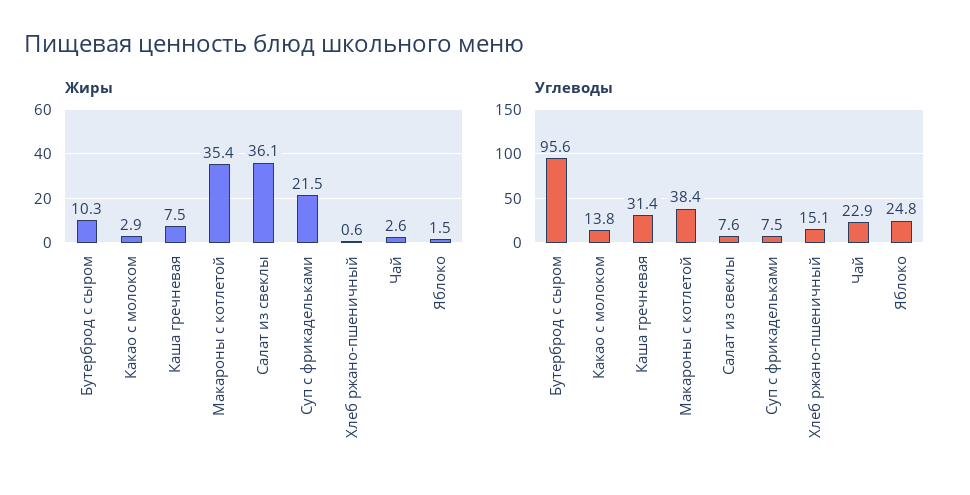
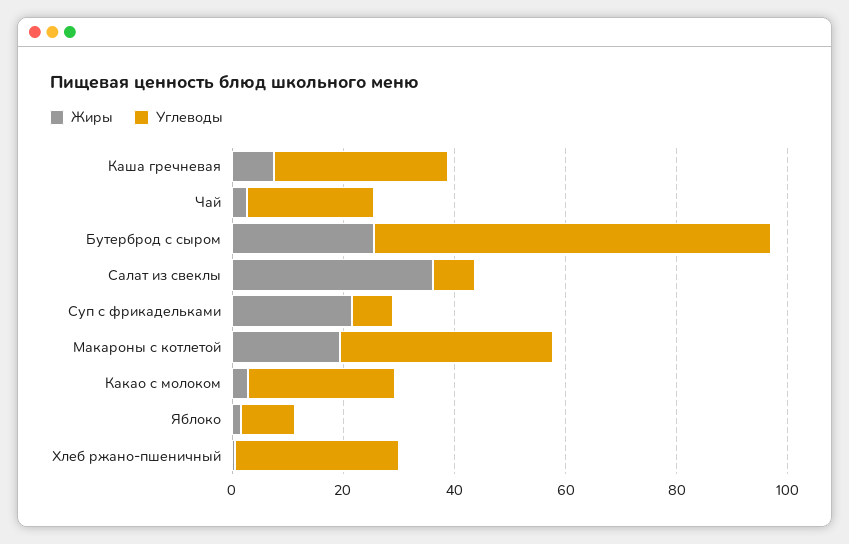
  {
    "Жиры": {
-     "Бутерброд с сыром": 10.3,
+     "Бутерброд с сыром": 25,
      "Какао с молоком": 2.9,
      "Каша гречневая": 7.5,
-     "Макароны с котлетой": 35.4,
+     "Макароны с котлетой": 20,
      "Салат из свеклы": 36.1,
      "Суп с фрикадельками": 21.5,
      "Хлеб ржано-пшеничный": 0.6,
      "Чай": 2.6,
      "Яблоко": 1.5
    },
    "Углеводы": {
-     "Бутерброд с сыром": 95.6,
+     "Бутерброд с сыром": 70,
-     "Какао с молоком": 13.8,
+     "Какао с молоком": 25,
      "Каша гречневая": 31.4,
      "Макароны с котлетой": 38.4,
      "Салат из свеклы": 7.6,
      "Суп с фрикадельками": 7.5,
-     "Хлеб ржано-пшеничный": 15.1,
+     "Хлеб ржано-пшеничный": 30,
      "Чай": 22.9,
-     "Яблоко": 24.8
+     "Яблоко": 10
    }
  }

